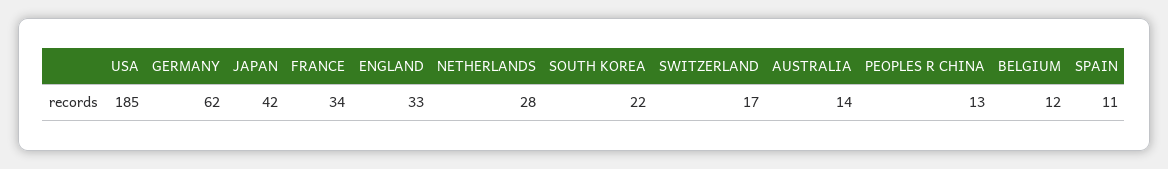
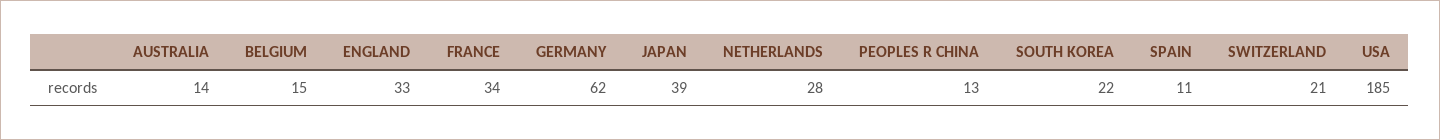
  {
    "USA": 185,
    "GERMANY": 62,
-   "JAPAN": 42,
+   "JAPAN": 39,
    "FRANCE": 34,
    "ENGLAND": 33,
    "NETHERLANDS": 28,
    "SOUTH KOREA": 22,
-   "SWITZERLAND": 17,
+   "SWITZERLAND": 21,
    "AUSTRALIA": 14,
    "PEOPLES R CHINA": 13,
-   "BELGIUM": 12,
+   "BELGIUM": 15,
    "SPAIN": 11
  }

